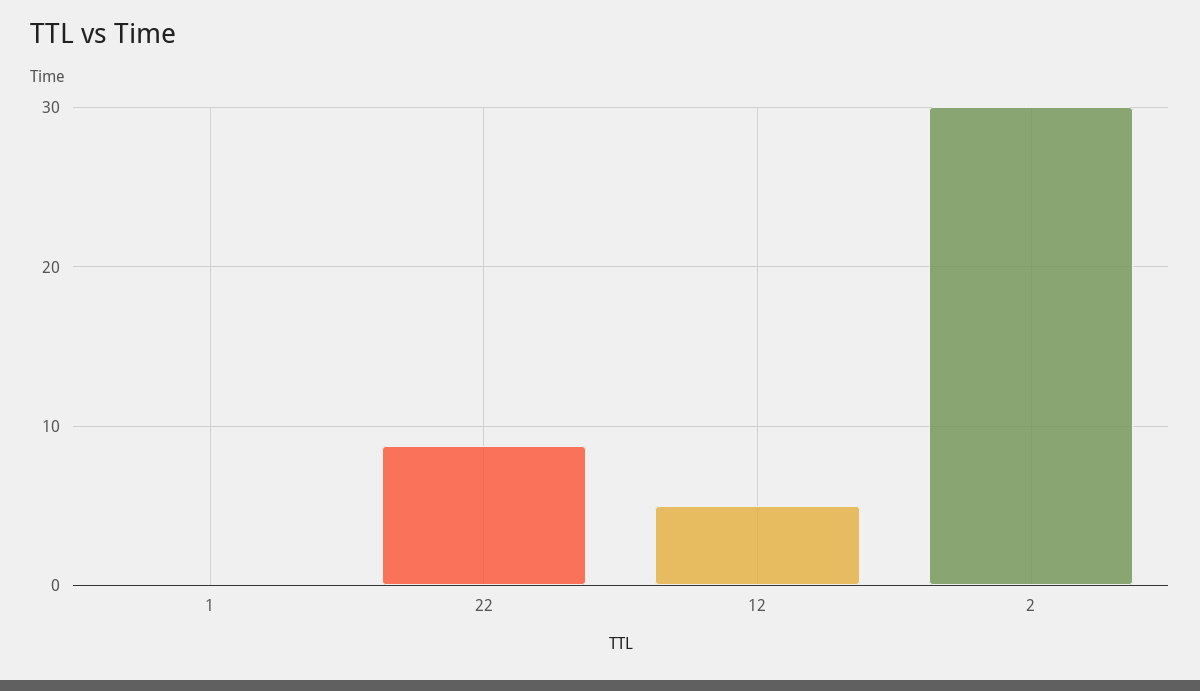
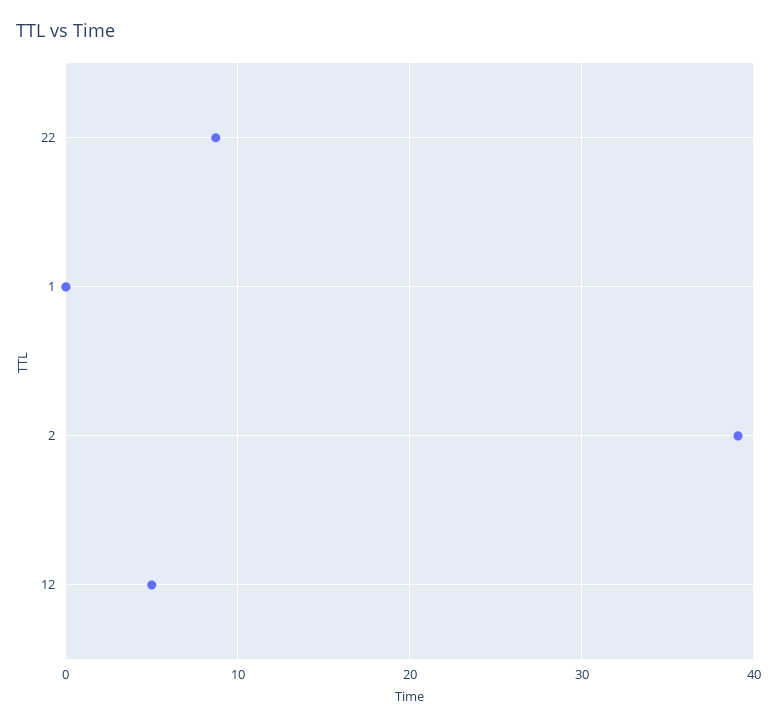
  {
    "1": 0,
    "22": 9,
    "12": 5,
-   "2": 30
+   "2": 39
  }

